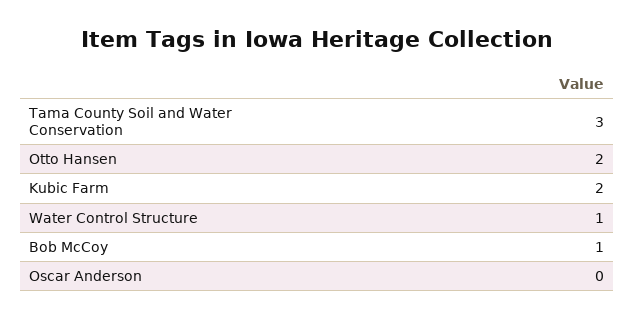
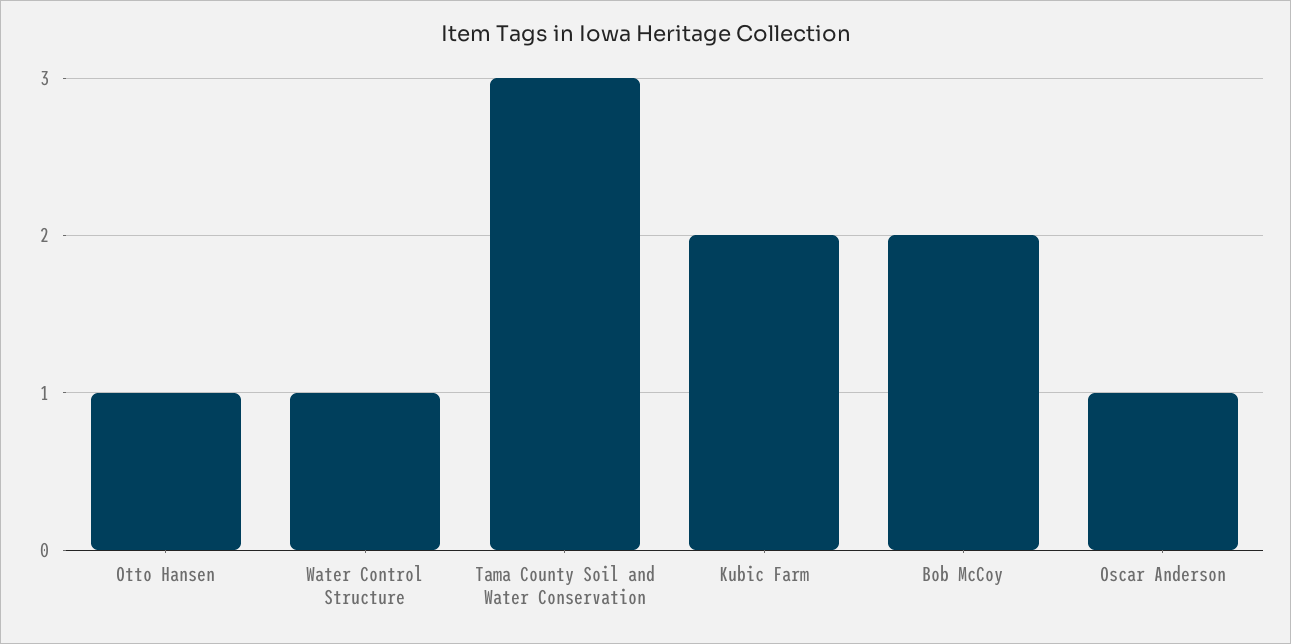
  {
    "Tama County Soil and Water Conservation": 3,
-   "Otto Hansen": 2,
+   "Otto Hansen": 1,
    "Kubic Farm": 2,
    "Water Control Structure": 1,
-   "Bob McCoy": 1,
+   "Bob McCoy": 2,
-   "Oscar Anderson": 0
+   "Oscar Anderson": 1
  }

